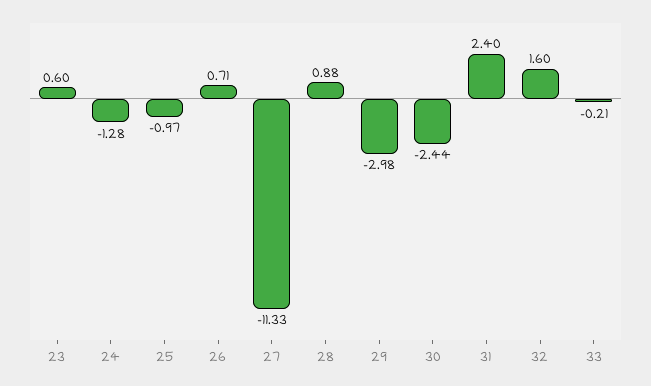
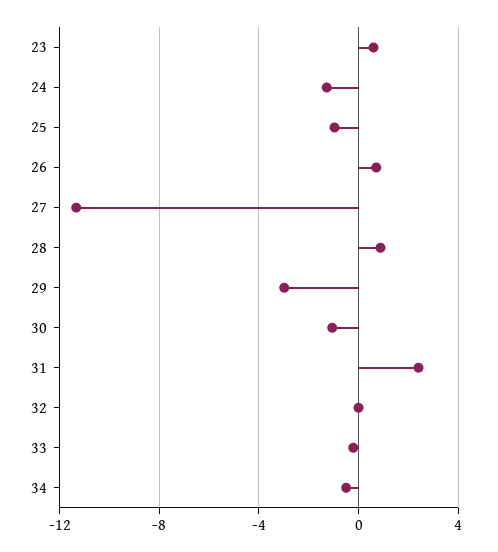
  {
    "23": 0.6,
    "24": -1.28,
    "25": -0.97,
    "26": 0.71,
    "27": -11.33,
    "28": 0.88,
    "29": -2.98,
-   "30": -2.44,
+   "30": -1,
    "31": 2.4,
-   "32": 1.6,
+   "32": 0,
-   "33": -0.21
+   "33": -0.21,
+   "34": -0.5
  }

